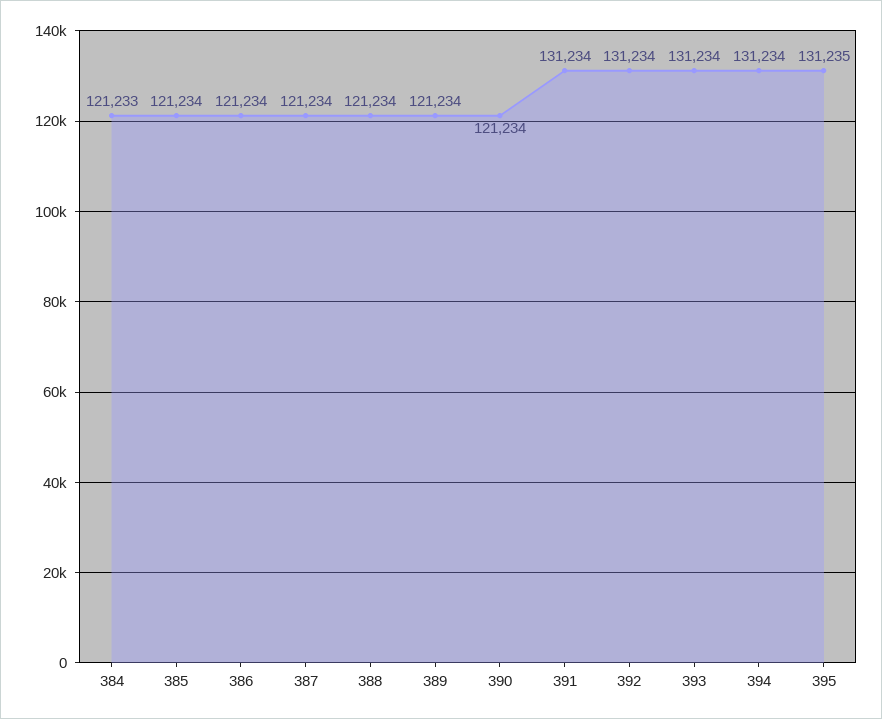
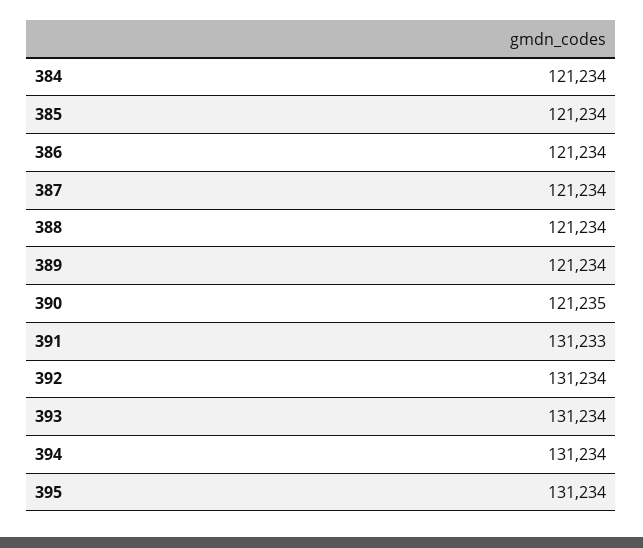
  {
-   "384": 121233,
+   "384": 121234,
    "385": 121234,
    "386": 121234,
    "387": 121234,
    "388": 121234,
    "389": 121234,
-   "390": 121234,
+   "390": 121235,
-   "391": 131234,
+   "391": 131233,
    "392": 131234,
    "393": 131234,
    "394": 131234,
-   "395": 131235
+   "395": 131234
  }

